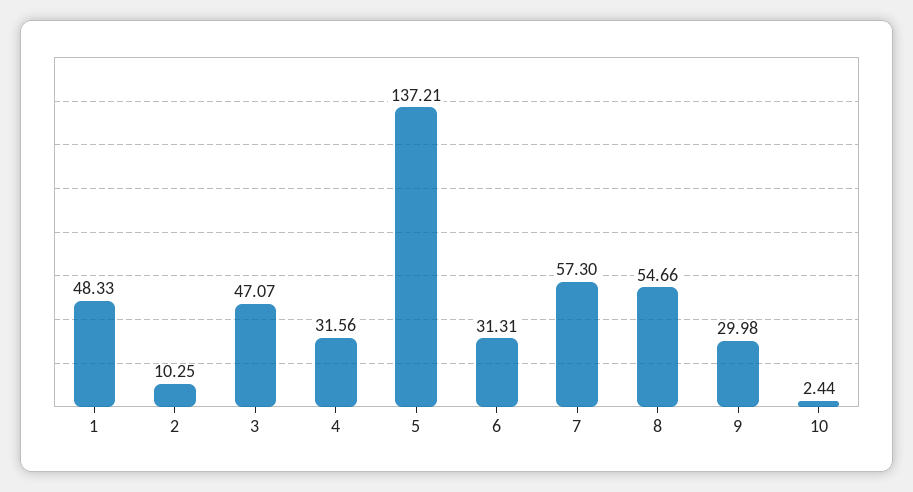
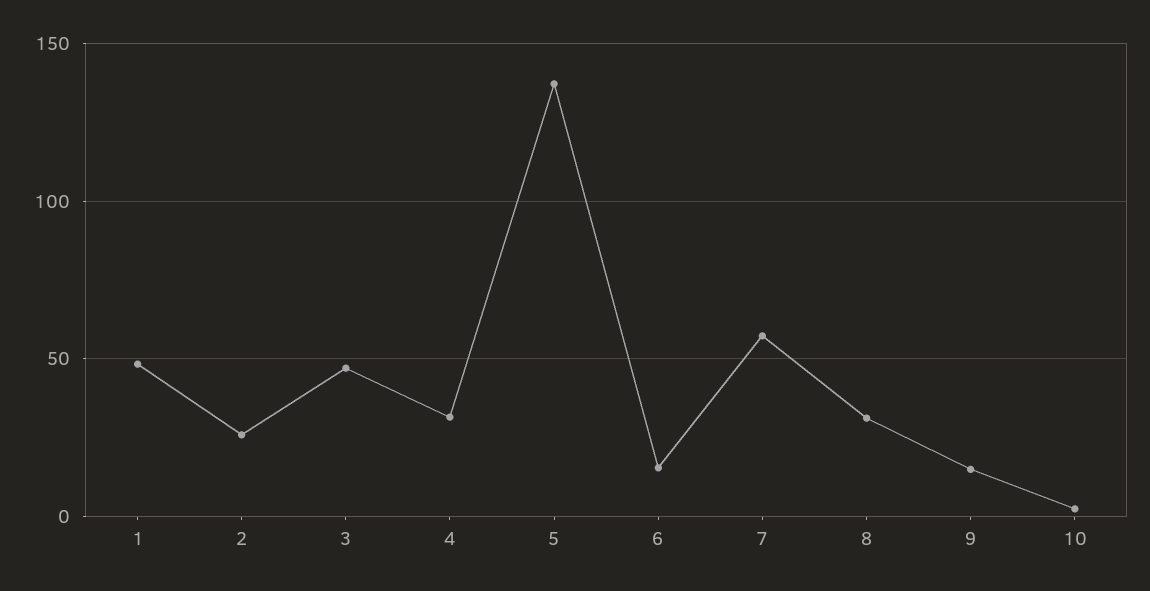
  {
    "1": 48.33,
-   "2": 10.25,
+   "2": 25,
    "3": 47.07,
    "4": 31.56,
    "5": 137.21,
-   "6": 31.31,
+   "6": 15,
    "7": 57.3,
-   "8": 54.66,
+   "8": 30,
-   "9": 29.98,
+   "9": 15,
    "10": 2.44
  }

